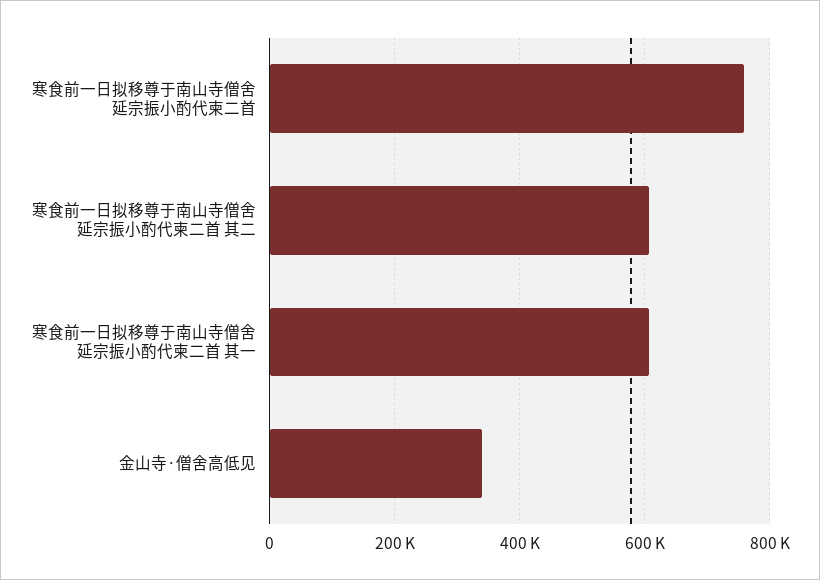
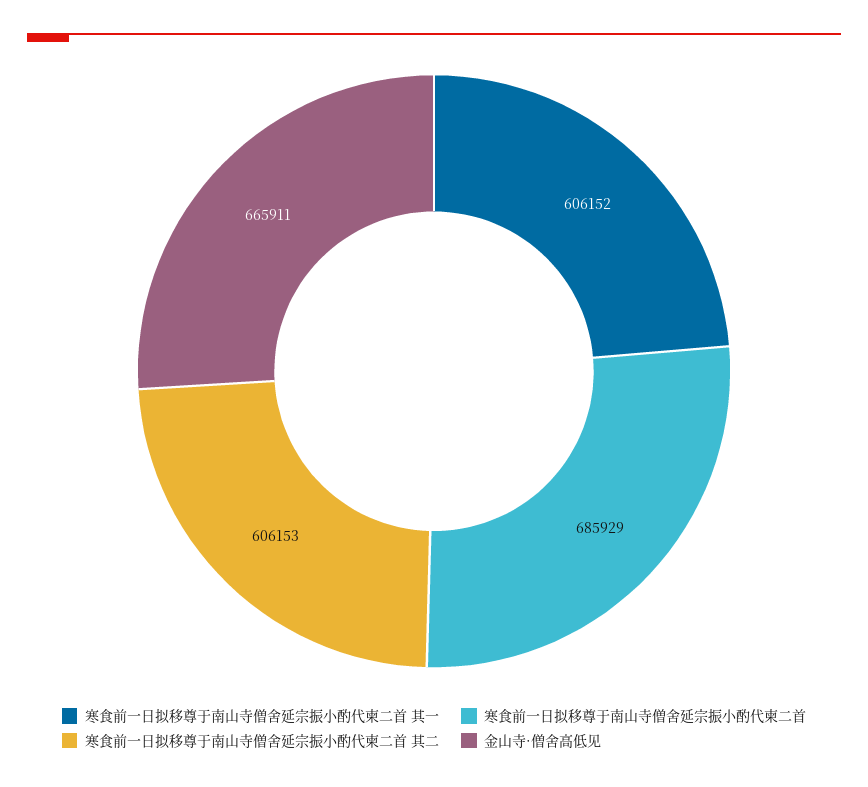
  {
-   "寒食前一日拟移尊于南山寺僧舍延宗振小酌代柬二首": 760000,
+   "寒食前一日拟移尊于南山寺僧舍延宗振小酌代柬二首": 685929,
    "寒食前一日拟移尊于南山寺僧舍延宗振小酌代柬二首 其二": 606153,
    "寒食前一日拟移尊于南山寺僧舍延宗振小酌代柬二首 其一": 606152,
-   "金山寺·僧舍高低见": 340000
+   "金山寺·僧舍高低见": 665911
  }

